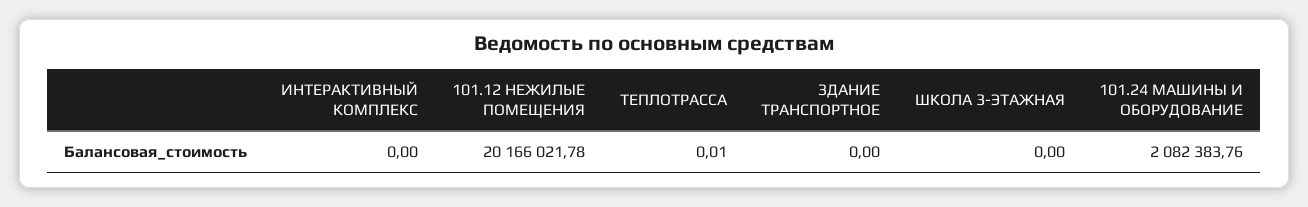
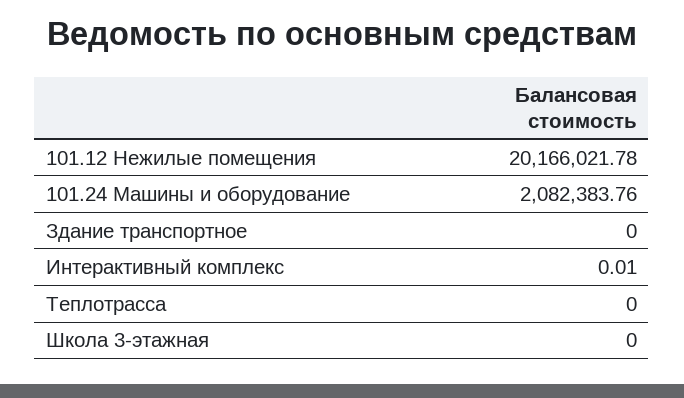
  {
-   "ИНТЕРАКТИВНЫЙ КОМПЛЕКС": 0,
+   "ИНТЕРАКТИВНЫЙ КОМПЛЕКС": 0.01,
    "101.12 НЕЖИЛЫЕ ПОМЕЩЕНИЯ": 20166021.78,
-   "ТЕПЛОТРАССА": 0.01,
+   "ТЕПЛОТРАССА": 0,
    "ЗДАНИЕ ТРАНСПОРТНОЕ": 0,
    "ШКОЛА 3-ЭТАЖНАЯ": 0,
    "101.24 МАШИНЫ И ОБОРУДОВАНИЕ": 2082383.76
  }

